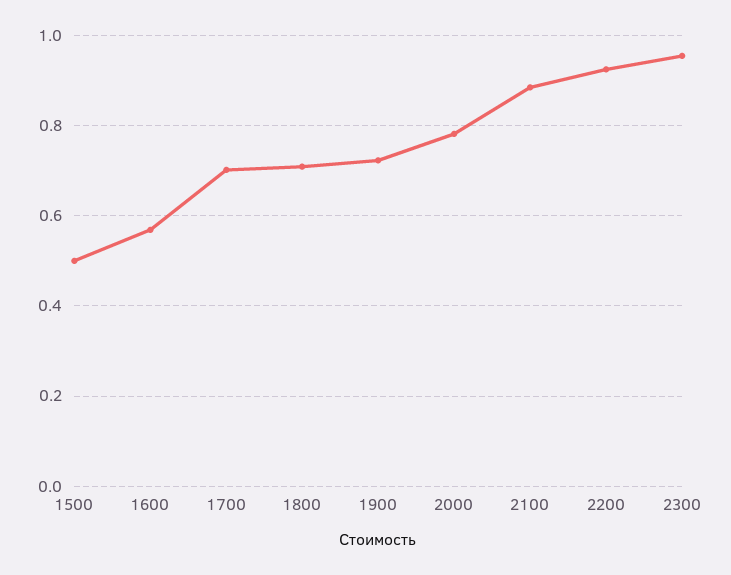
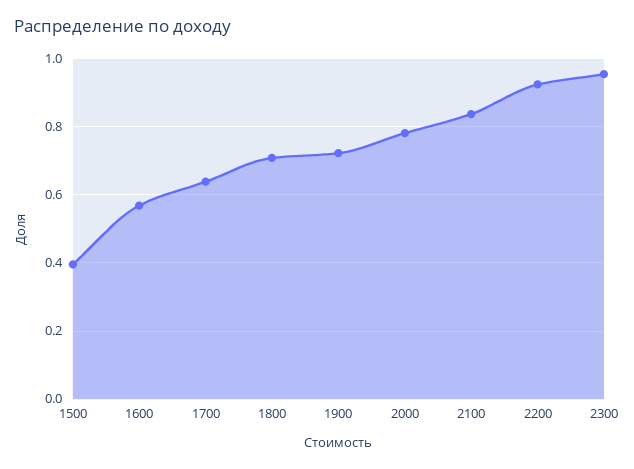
  {
-   "1500": 0.5,
+   "1500": 0.4,
    "1600": 0.56,
-   "1700": 0.7,
+   "1700": 0.64,
    "1800": 0.7,
    "1900": 0.72,
    "2000": 0.78,
-   "2100": 0.88,
+   "2100": 0.84,
    "2200": 0.92,
    "2300": 0.96
  }

